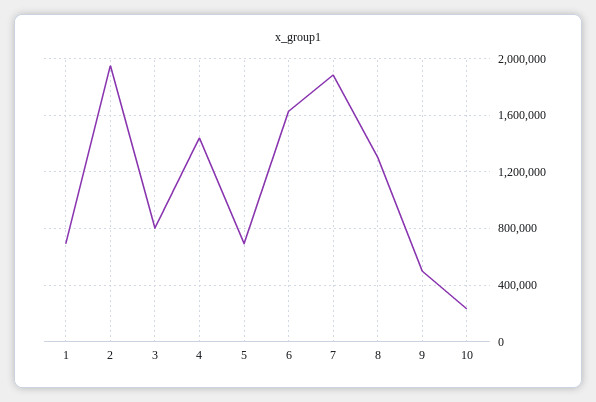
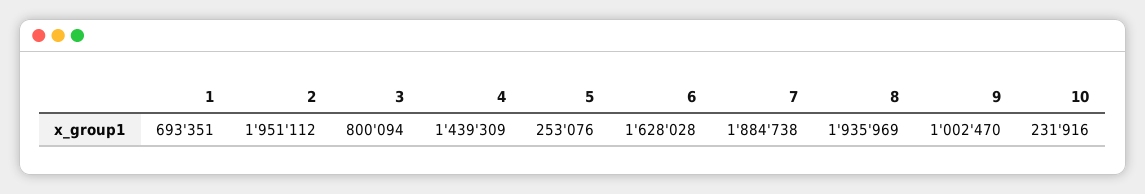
  {
    "1": 693351,
    "2": 1951112,
    "3": 800094,
    "4": 1439309,
-   "5": 700000,
+   "5": 253076,
    "6": 1628028,
    "7": 1884738,
-   "8": 1300000,
+   "8": 1935969,
-   "9": 500000,
+   "9": 1002470,
    "10": 231916
  }

